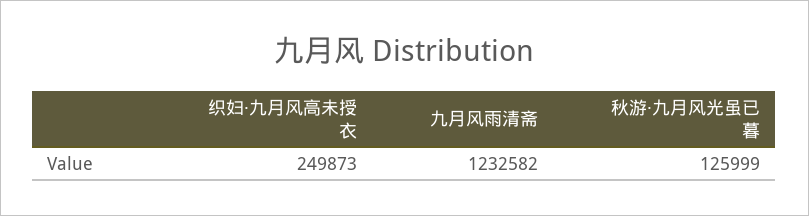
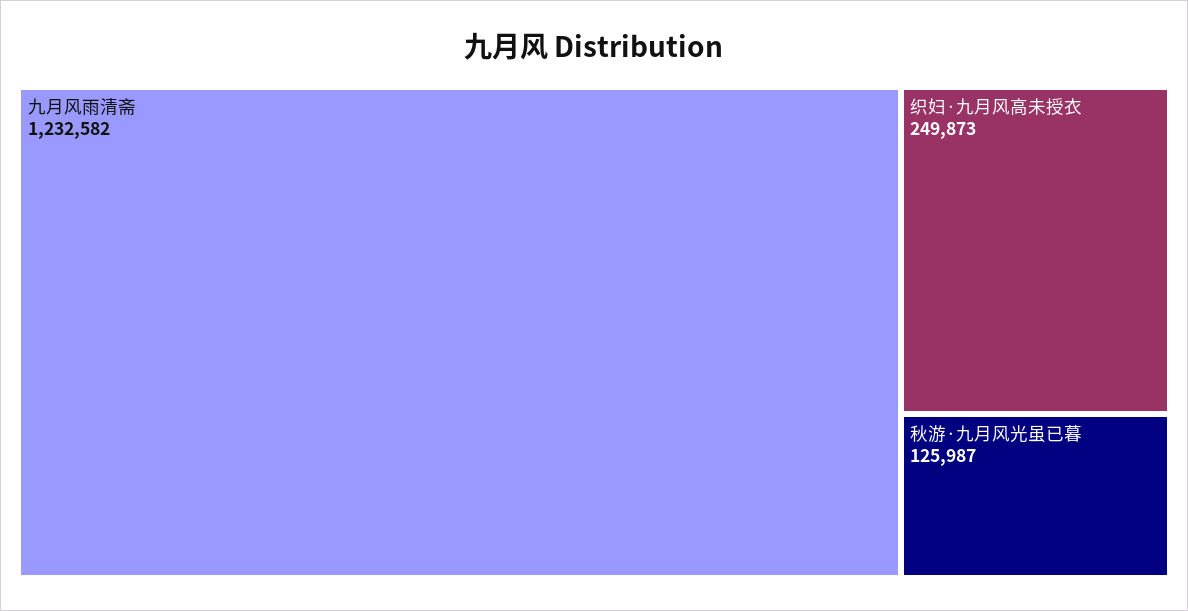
  {
    "织妇·九月风高未授衣": 249873,
    "九月风雨清斋": 1232582,
-   "秋游·九月风光虽已暮": 125999
+   "秋游·九月风光虽已暮": 125987
  }

